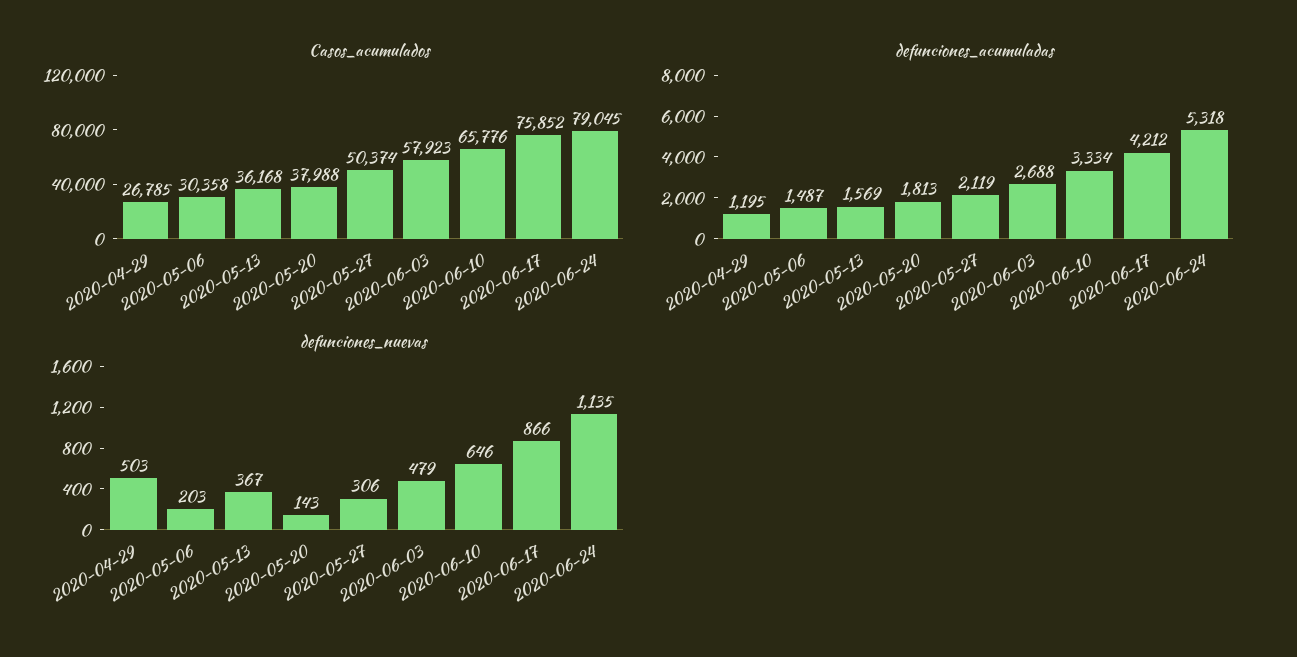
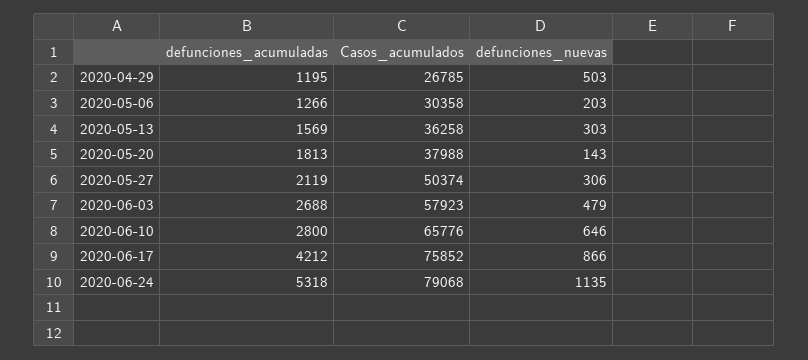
  {
    "Casos_acumulados": {
      "2020-04-29": 26785,
      "2020-05-06": 30358,
-     "2020-05-13": 36168,
+     "2020-05-13": 36258,
      "2020-05-20": 37988,
      "2020-05-27": 50374,
      "2020-06-03": 57923,
      "2020-06-10": 65776,
      "2020-06-17": 75852,
-     "2020-06-24": 79045
+     "2020-06-24": 79068
    },
    "defunciones_acumuladas": {
      "2020-04-29": 1195,
-     "2020-05-06": 1487,
+     "2020-05-06": 1266,
      "2020-05-13": 1569,
      "2020-05-20": 1813,
      "2020-05-27": 2119,
      "2020-06-03": 2688,
-     "2020-06-10": 3334,
+     "2020-06-10": 2800,
      "2020-06-17": 4212,
      "2020-06-24": 5318
    },
    "defunciones_nuevas": {
      "2020-04-29": 503,
      "2020-05-06": 203,
-     "2020-05-13": 367,
+     "2020-05-13": 303,
      "2020-05-20": 143,
      "2020-05-27": 306,
      "2020-06-03": 479,
      "2020-06-10": 646,
      "2020-06-17": 866,
      "2020-06-24": 1135
    }
  }

